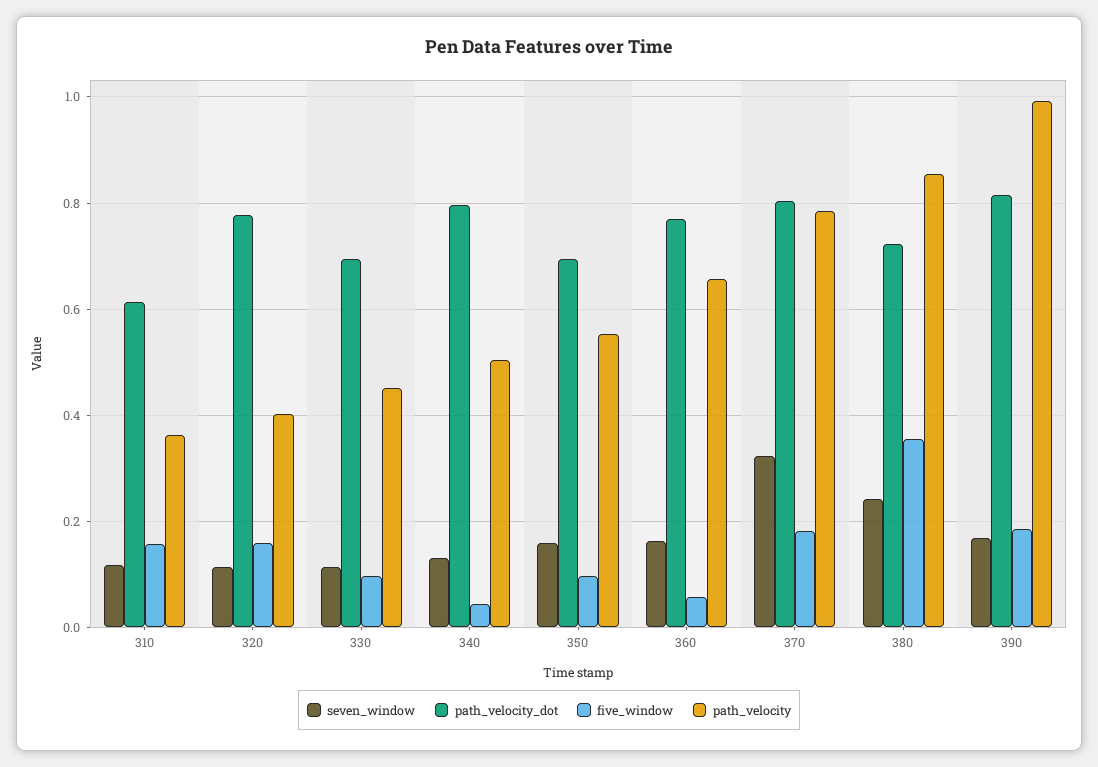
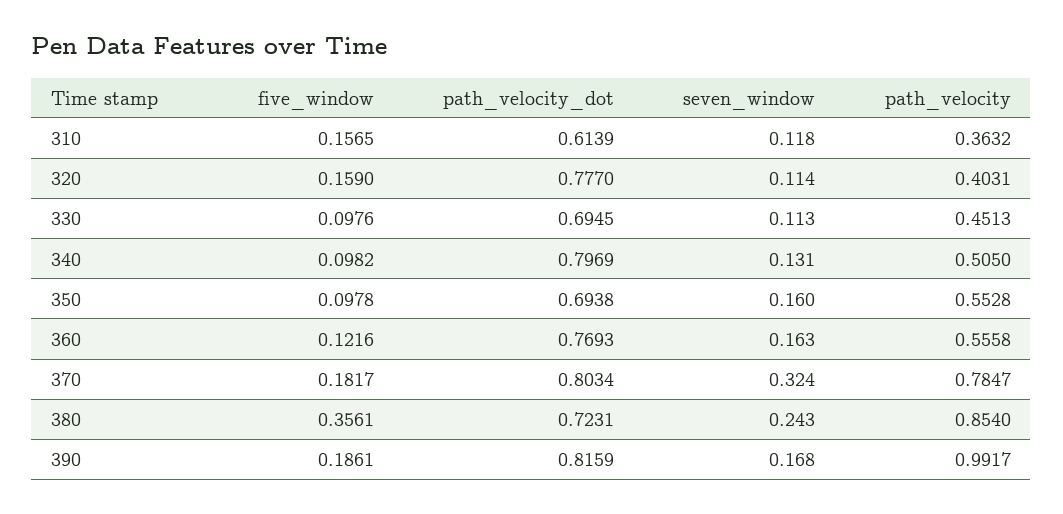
  {
    "seven_window": {
      "310": 0.118,
      "320": 0.114,
      "330": 0.113,
      "340": 0.131,
      "350": 0.16,
      "360": 0.163,
      "370": 0.324,
      "380": 0.243,
      "390": 0.168
    },
    "path_velocity_dot": {
      "310": 0.6139,
      "320": 0.777,
      "330": 0.6945,
      "340": 0.7969,
      "350": 0.6938,
      "360": 0.7693,
      "370": 0.8034,
      "380": 0.7231,
      "390": 0.8159
    },
    "five_window": {
      "310": 0.1565,
      "320": 0.159,
      "330": 0.0976,
-     "340": 0.04,
+     "340": 0.0982,
      "350": 0.0978,
-     "360": 0.06,
+     "360": 0.1216,
      "370": 0.1817,
      "380": 0.3561,
      "390": 0.1861
    },
    "path_velocity": {
      "310": 0.3632,
      "320": 0.4031,
      "330": 0.4513,
      "340": 0.505,
      "350": 0.5528,
-     "360": 0.66,
+     "360": 0.5558,
      "370": 0.7847,
      "380": 0.854,
      "390": 0.9917
    }
  }

